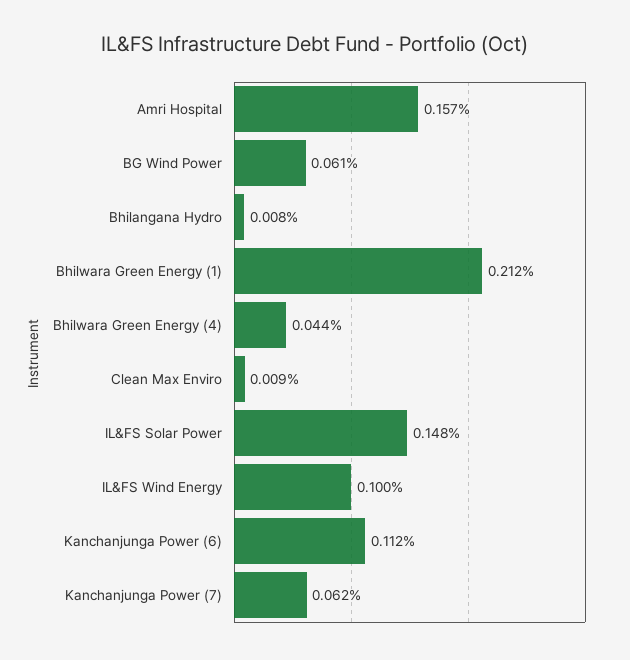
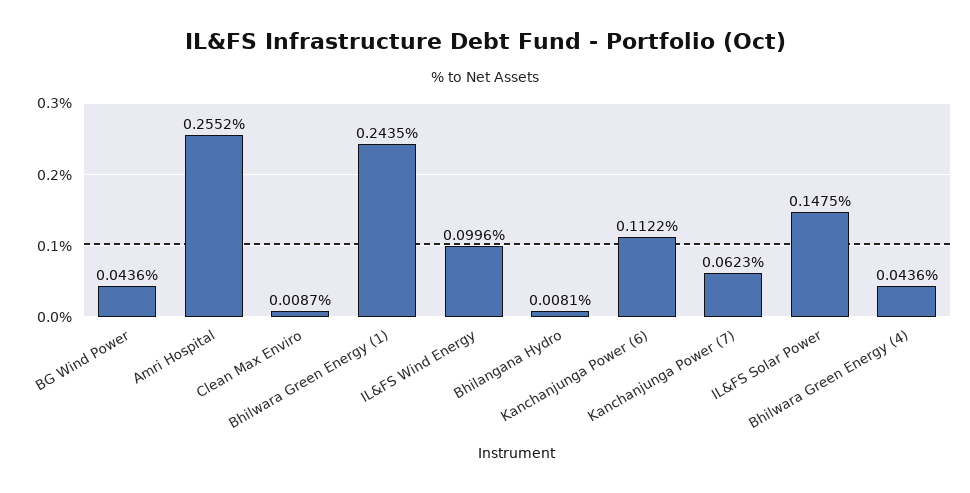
  {
-   "Amri Hospital": 0.157,
+   "Amri Hospital": 0.2552,
-   "BG Wind Power": 0.061,
+   "BG Wind Power": 0.0436,
    "Bhilangana Hydro": 0.0081,
-   "Bhilwara Green Energy (1)": 0.212,
+   "Bhilwara Green Energy (1)": 0.2435,
    "Bhilwara Green Energy (4)": 0.0436,
    "Clean Max Enviro": 0.0087,
    "IL&FS Solar Power": 0.1475,
    "IL&FS Wind Energy": 0.0996,
    "Kanchanjunga Power (6)": 0.1122,
    "Kanchanjunga Power (7)": 0.0623
  }

